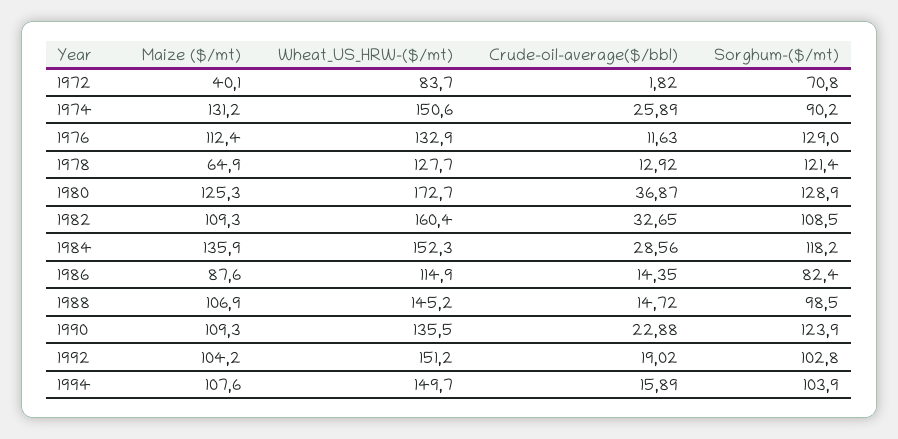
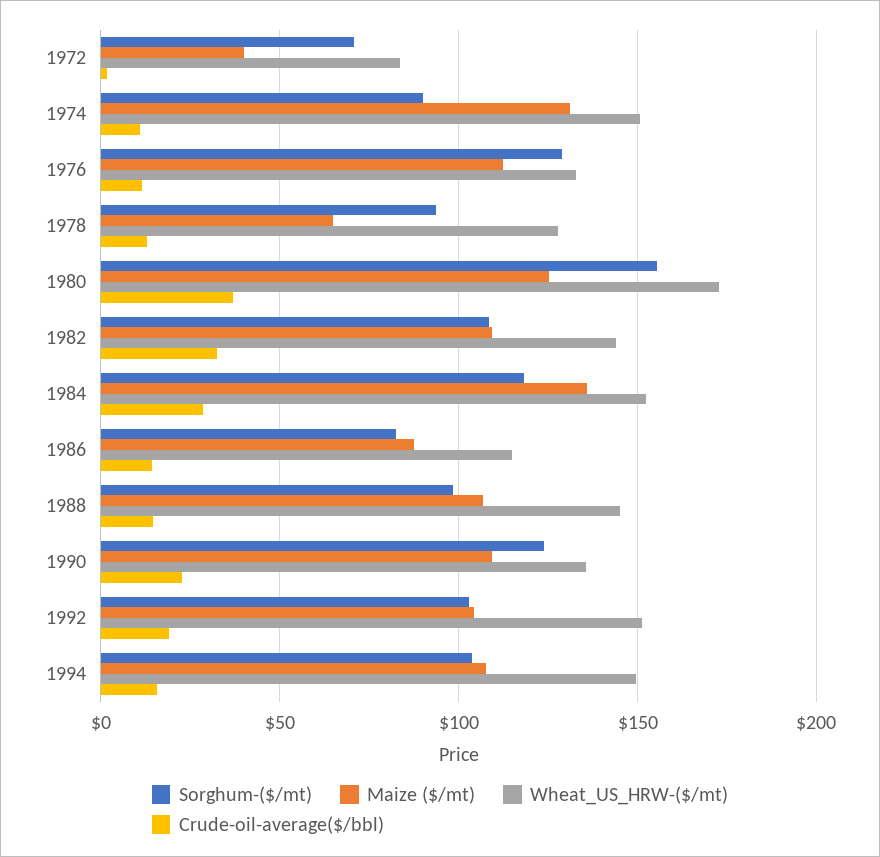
  {
    "Maize ($/mt)": {
      "1972": 40.1,
      "1974": 131.2,
      "1976": 112.4,
      "1978": 64.9,
      "1980": 125.3,
      "1982": 109.3,
      "1984": 135.9,
      "1986": 87.6,
      "1988": 106.9,
      "1990": 109.3,
      "1992": 104.2,
      "1994": 107.6
    },
    "Wheat_US_HRW-($/mt)": {
      "1972": 83.7,
      "1974": 150.6,
      "1976": 132.9,
      "1978": 127.7,
      "1980": 172.7,
-     "1982": 160.4,
+     "1982": 145,
      "1984": 152.3,
      "1986": 114.9,
      "1988": 145.2,
      "1990": 135.5,
      "1992": 151.2,
      "1994": 149.7
    },
    "Crude-oil-average($/bbl)": {
      "1972": 1.82,
-     "1974": 25.89,
+     "1974": 10,
      "1976": 11.63,
      "1978": 12.92,
      "1980": 36.87,
      "1982": 32.65,
      "1984": 28.56,
      "1986": 14.35,
      "1988": 14.72,
      "1990": 22.88,
      "1992": 19.02,
      "1994": 15.89
    },
    "Sorghum-($/mt)": {
      "1972": 70.8,
      "1974": 90.2,
      "1976": 129,
-     "1978": 121.4,
+     "1978": 95,
-     "1980": 128.9,
+     "1980": 155,
      "1982": 108.5,
      "1984": 118.2,
      "1986": 82.4,
      "1988": 98.5,
      "1990": 123.9,
      "1992": 102.8,
      "1994": 103.9
    }
  }

